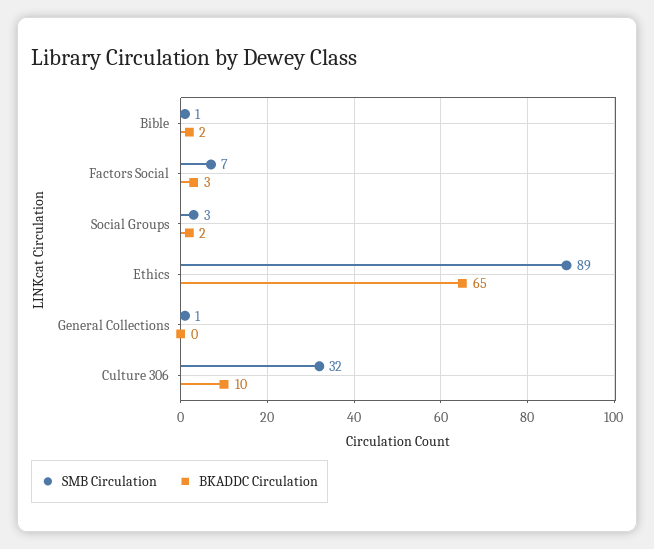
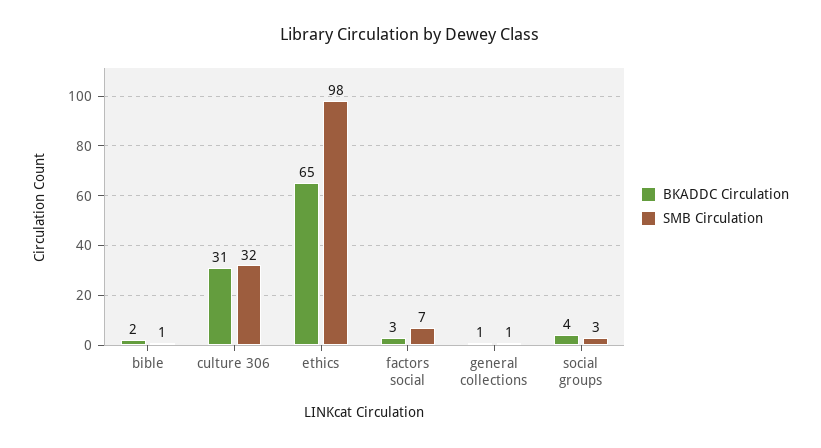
  {
    "SMB Circulation": {
      "Bible": 1,
      "Factors Social": 7,
      "Social Groups": 3,
-     "Ethics": 89,
+     "Ethics": 98,
      "General Collections": 1,
      "Culture 306": 32
    },
    "BKADDC Circulation": {
      "Bible": 2,
      "Factors Social": 3,
-     "Social Groups": 2,
+     "Social Groups": 4,
      "Ethics": 65,
-     "General Collections": 0,
+     "General Collections": 1,
-     "Culture 306": 10
+     "Culture 306": 31
    }
  }

